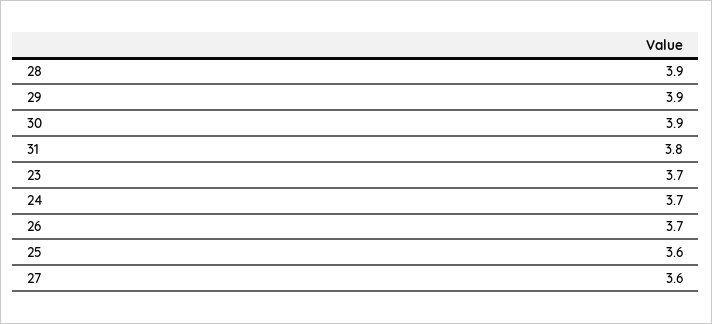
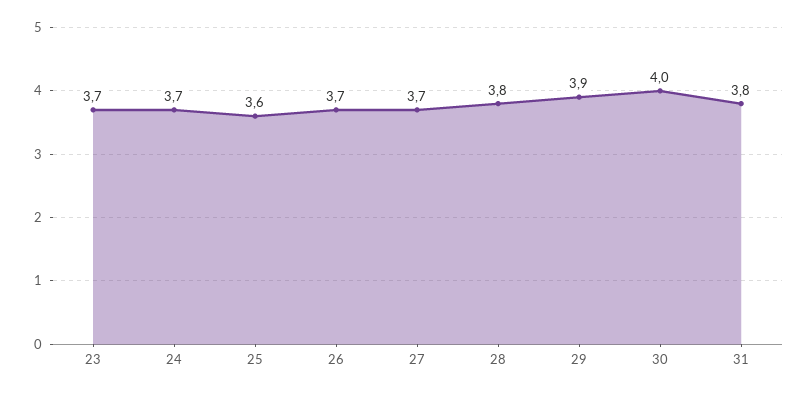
  {
-   "28": 3.9,
+   "28": 3.8,
    "29": 3.9,
-   "30": 3.9,
+   "30": 4,
    "31": 3.8,
    "23": 3.7,
    "24": 3.7,
    "26": 3.7,
    "25": 3.6,
-   "27": 3.6
+   "27": 3.7
  }

